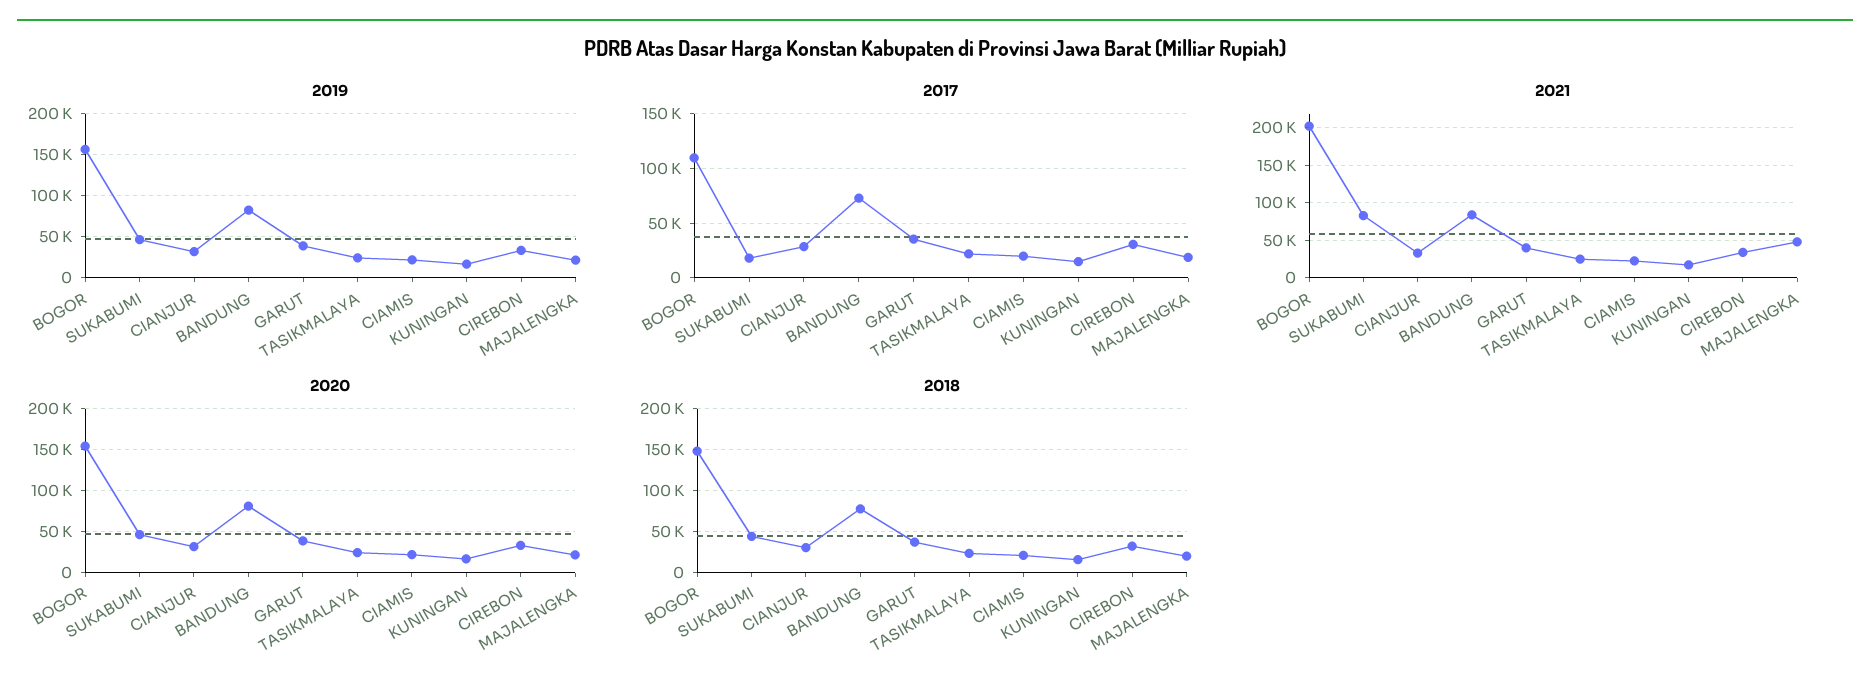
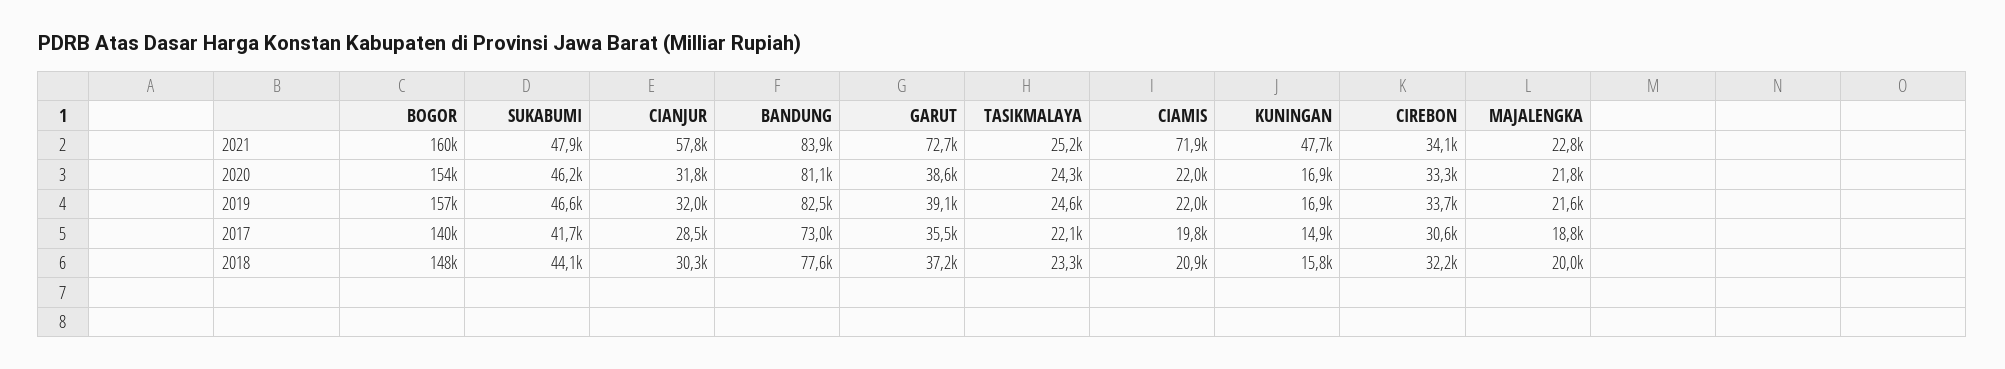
  {
    "2019": {
      "BOGOR": 157000,
      "SUKABUMI": 46600,
      "CIANJUR": 32000,
      "BANDUNG": 82500,
      "GARUT": 39100,
      "TASIKMALAYA": 24600,
      "CIAMIS": 22000,
      "KUNINGAN": 16900,
      "CIREBON": 33700,
      "MAJALENGKA": 21600
    },
    "2017": {
-     "BOGOR": 110000,
+     "BOGOR": 140000,
-     "SUKABUMI": 20000,
+     "SUKABUMI": 41700,
      "CIANJUR": 28500,
      "BANDUNG": 73000,
      "GARUT": 35500,
      "TASIKMALAYA": 22100,
      "CIAMIS": 19800,
      "KUNINGAN": 14900,
      "CIREBON": 30600,
      "MAJALENGKA": 18800
    },
    "2021": {
-     "BOGOR": 200000,
+     "BOGOR": 160000,
-     "SUKABUMI": 80000,
+     "SUKABUMI": 47900,
-     "CIANJUR": 30000,
+     "CIANJUR": 57800,
      "BANDUNG": 83900,
-     "GARUT": 40000,
+     "GARUT": 72700,
      "TASIKMALAYA": 25200,
-     "CIAMIS": 20000,
+     "CIAMIS": 71900,
-     "KUNINGAN": 20000,
+     "KUNINGAN": 47700,
      "CIREBON": 34100,
-     "MAJALENGKA": 50000
+     "MAJALENGKA": 22800
    },
    "2020": {
      "BOGOR": 154000,
      "SUKABUMI": 46200,
      "CIANJUR": 31800,
      "BANDUNG": 81100,
      "GARUT": 38600,
      "TASIKMALAYA": 24300,
      "CIAMIS": 22000,
      "KUNINGAN": 16900,
      "CIREBON": 33300,
      "MAJALENGKA": 21800
    },
    "2018": {
      "BOGOR": 148000,
      "SUKABUMI": 44100,
      "CIANJUR": 30300,
      "BANDUNG": 77600,
      "GARUT": 37200,
      "TASIKMALAYA": 23300,
      "CIAMIS": 20900,
      "KUNINGAN": 15800,
      "CIREBON": 32200,
      "MAJALENGKA": 20000
    }
  }

